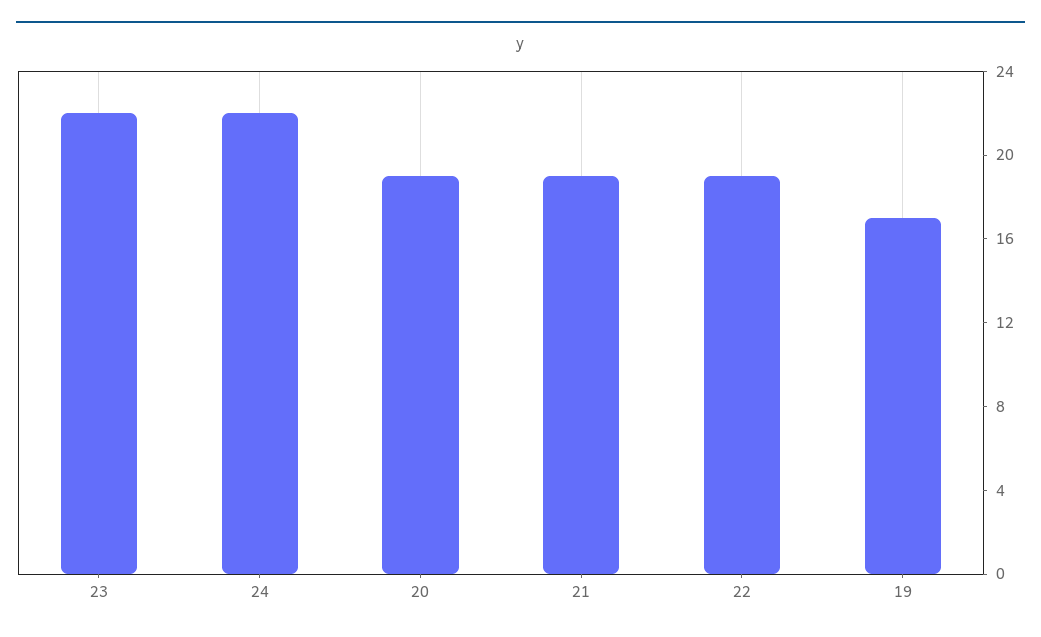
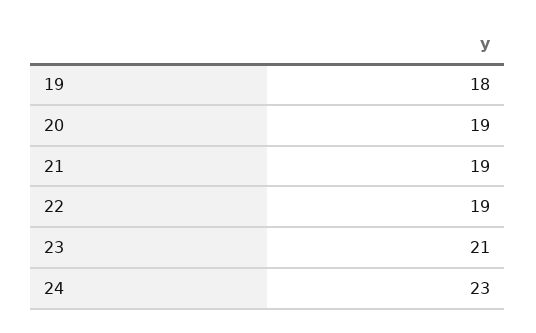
  {
-   "23": 22,
+   "23": 21,
-   "24": 22,
+   "24": 23,
    "20": 19,
    "21": 19,
    "22": 19,
-   "19": 17
+   "19": 18
  }

